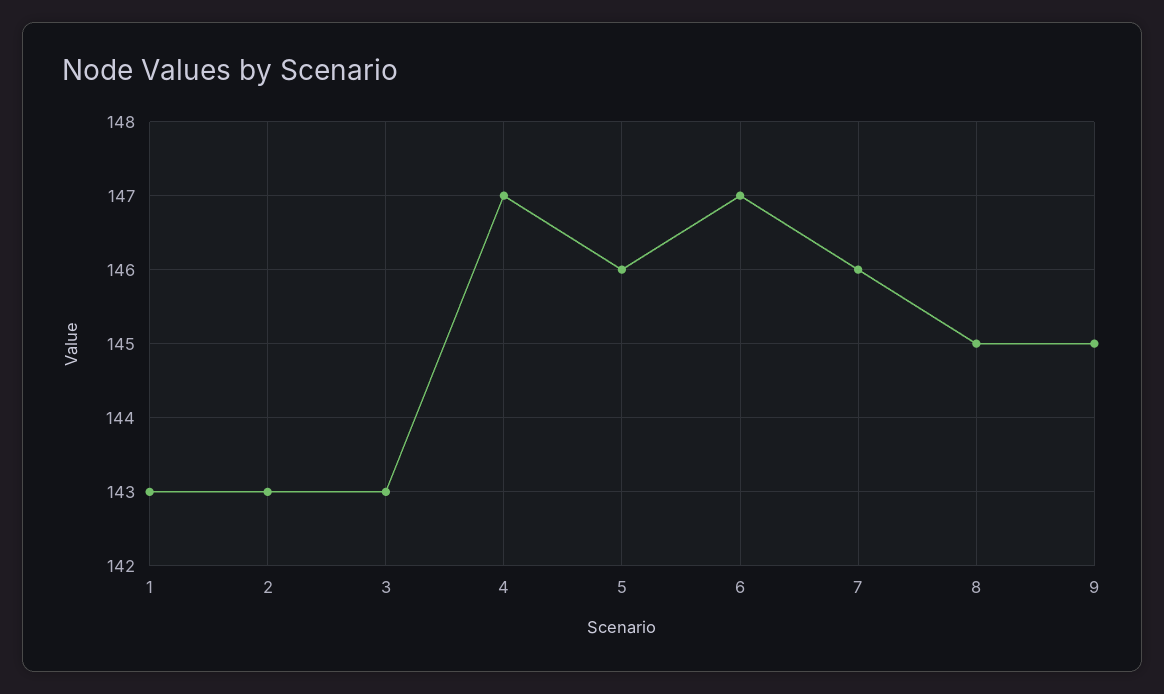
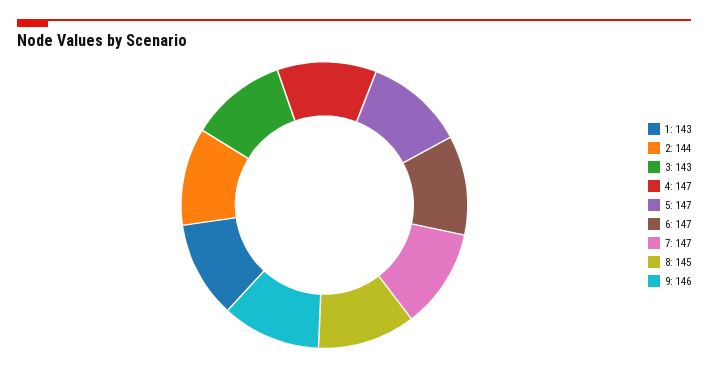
  {
    "1": 143,
-   "2": 143,
+   "2": 144,
    "3": 143,
    "4": 147,
-   "5": 146,
+   "5": 147,
    "6": 147,
-   "7": 146,
+   "7": 147,
    "8": 145,
-   "9": 145
+   "9": 146
  }

